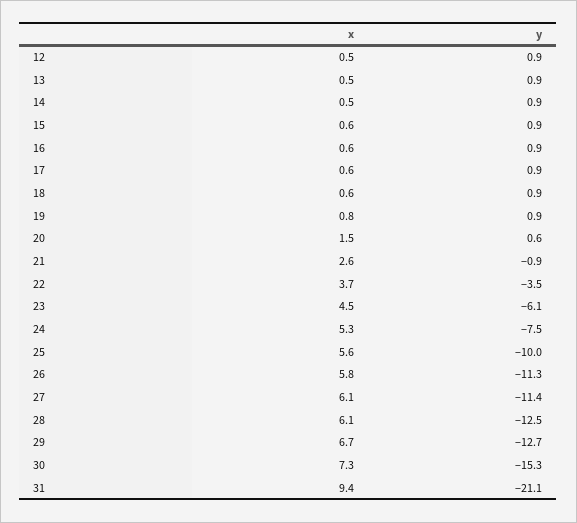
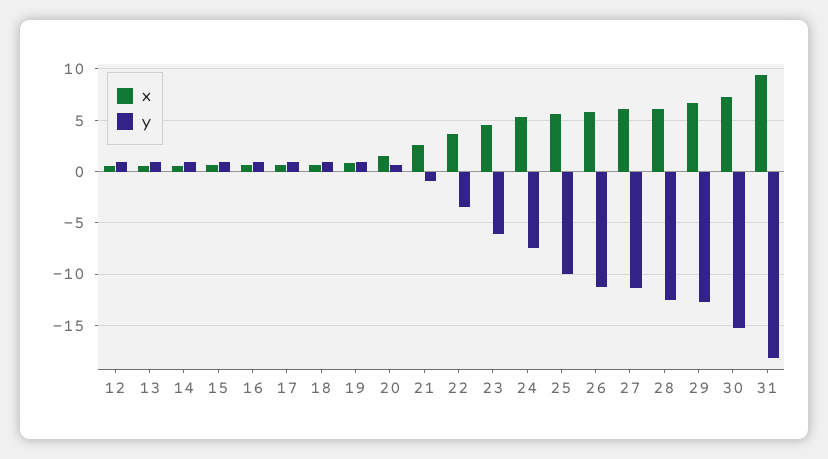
  {
    "x": {
      "12": 0.5,
      "13": 0.5,
      "14": 0.5,
      "15": 0.6,
      "16": 0.6,
      "17": 0.6,
      "18": 0.6,
      "19": 0.8,
      "20": 1.5,
      "21": 2.6,
      "22": 3.7,
      "23": 4.5,
      "24": 5.3,
      "25": 5.6,
      "26": 5.8,
      "27": 6.1,
      "28": 6.1,
      "29": 6.7,
      "30": 7.3,
      "31": 9.4
    },
    "y": {
      "12": 0.9,
      "13": 0.9,
      "14": 0.9,
      "15": 0.9,
      "16": 0.9,
      "17": 0.9,
      "18": 0.9,
      "19": 0.9,
      "20": 0.6,
      "21": -0.9,
      "22": -3.5,
      "23": -6.1,
      "24": -7.5,
      "25": -10,
      "26": -11.3,
      "27": -11.4,
      "28": -12.5,
      "29": -12.7,
      "30": -15.3,
-     "31": -21.1
+     "31": -18
    }
  }

